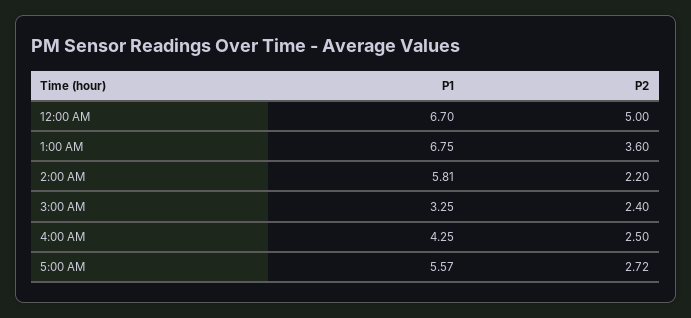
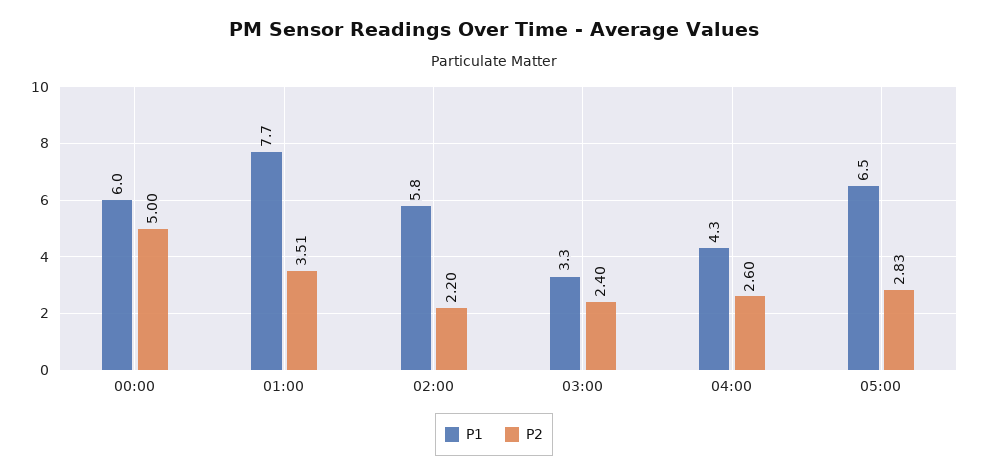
  {
    "P1": {
-     "12:00 AM": 6.7,
+     "12:00 AM": 6,
-     "1:00 AM": 6.75,
+     "1:00 AM": 7.7,
      "2:00 AM": 5.81,
      "3:00 AM": 3.25,
      "4:00 AM": 4.25,
-     "5:00 AM": 5.57
+     "5:00 AM": 6.5
    },
    "P2": {
      "12:00 AM": 5,
-     "1:00 AM": 3.6,
+     "1:00 AM": 3.51,
      "2:00 AM": 2.2,
      "3:00 AM": 2.4,
-     "4:00 AM": 2.5,
+     "4:00 AM": 2.6,
-     "5:00 AM": 2.72
+     "5:00 AM": 2.83
    }
  }

